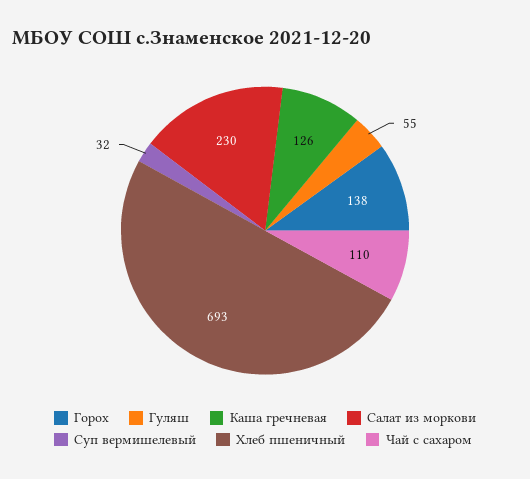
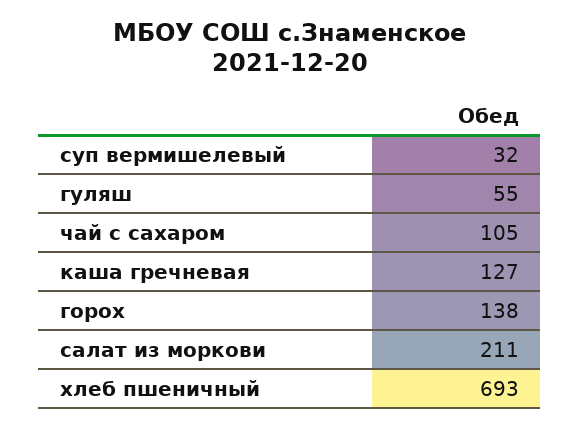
  {
    "Горох": 138,
    "Гуляш": 55,
-   "Каша гречневая": 126,
+   "Каша гречневая": 127,
-   "Салат из моркови": 230,
+   "Салат из моркови": 211,
    "Суп вермишелевый": 32,
    "Хлеб пшеничный": 693,
-   "Чай с сахаром": 110
+   "Чай с сахаром": 105
  }

